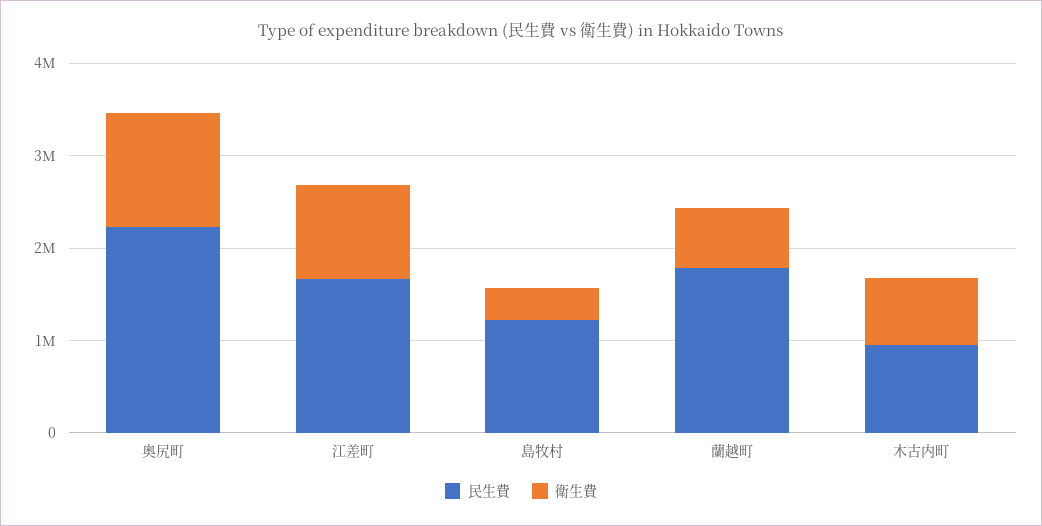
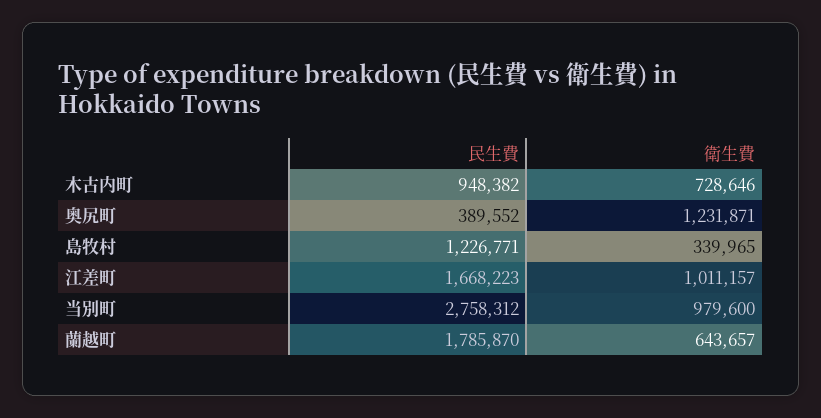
  {
    "民生費": {
-     "奥尻町": 2200000,
+     "奥尻町": 389552,
      "江差町": 1668223,
      "島牧村": 1226771,
      "蘭越町": 1785870,
-     "木古内町": 948382
+     "木古内町": 948382,
+     "当別町": 2758312
    },
    "衛生費": {
      "奥尻町": 1231871,
      "江差町": 1011157,
      "島牧村": 339965,
      "蘭越町": 643657,
-     "木古内町": 728646
+     "木古内町": 728646,
+     "当別町": 979600
    }
  }

